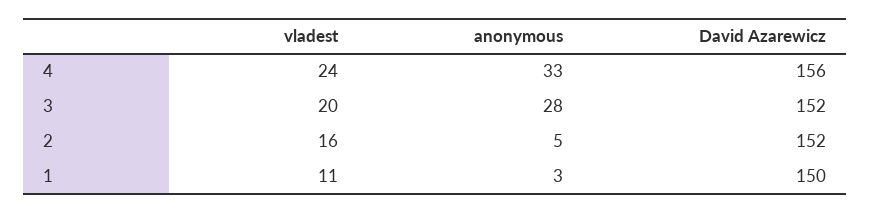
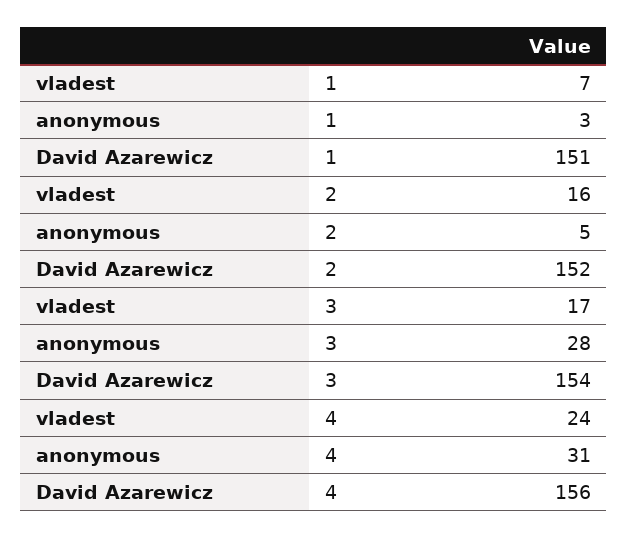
  {
    "vladest": {
      "4": 24,
-     "3": 20,
+     "3": 17,
      "2": 16,
-     "1": 11
+     "1": 7
    },
    "anonymous": {
-     "4": 33,
+     "4": 31,
      "3": 28,
      "2": 5,
      "1": 3
    },
    "David Azarewicz": {
      "4": 156,
-     "3": 152,
+     "3": 154,
      "2": 152,
-     "1": 150
+     "1": 151
    }
  }

